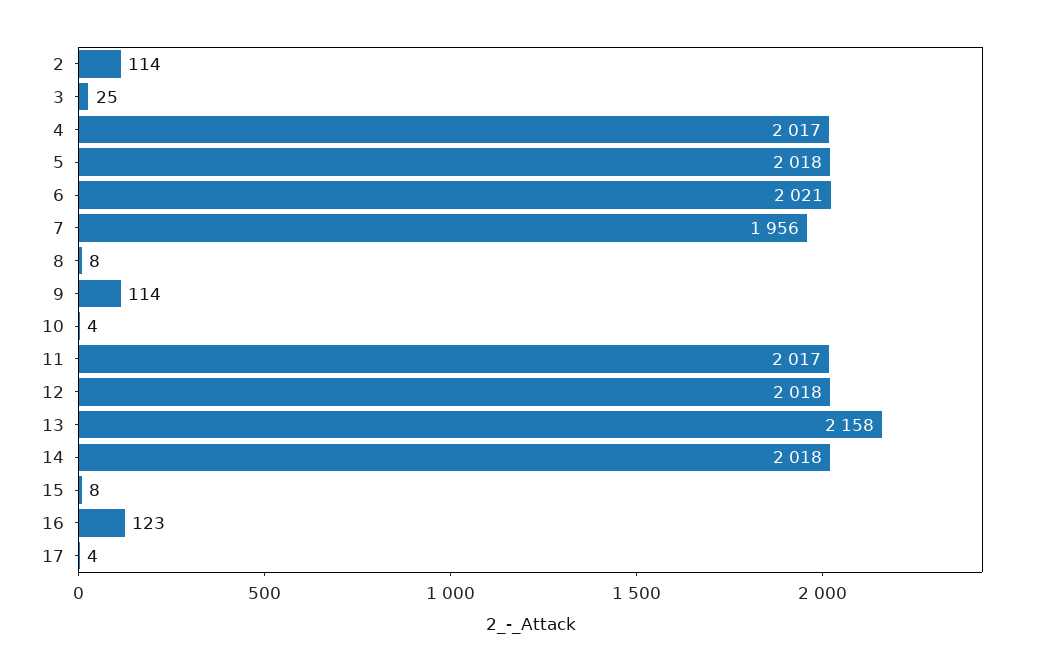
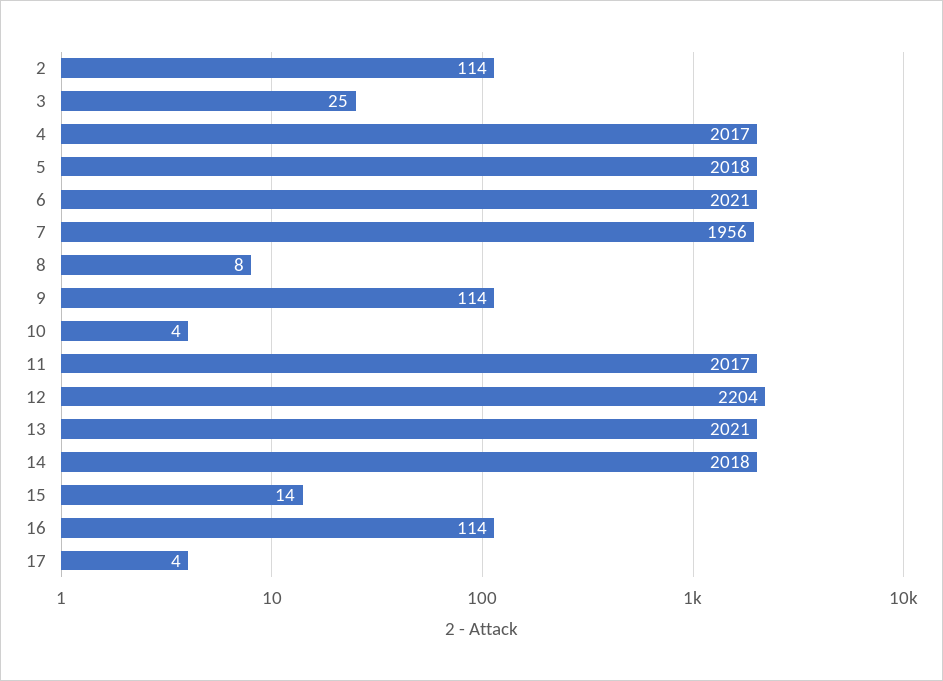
  {
    "2": 114,
    "3": 25,
    "4": 2017,
    "5": 2018,
    "6": 2021,
    "7": 1956,
    "8": 8,
    "9": 114,
    "10": 4,
    "11": 2017,
-   "12": 2018,
+   "12": 2204,
-   "13": 2158,
+   "13": 2021,
    "14": 2018,
-   "15": 8,
+   "15": 14,
-   "16": 123,
+   "16": 114,
    "17": 4
  }

